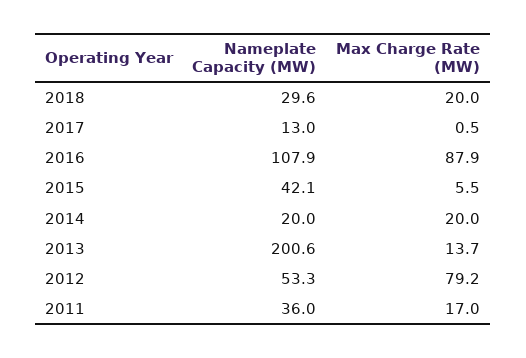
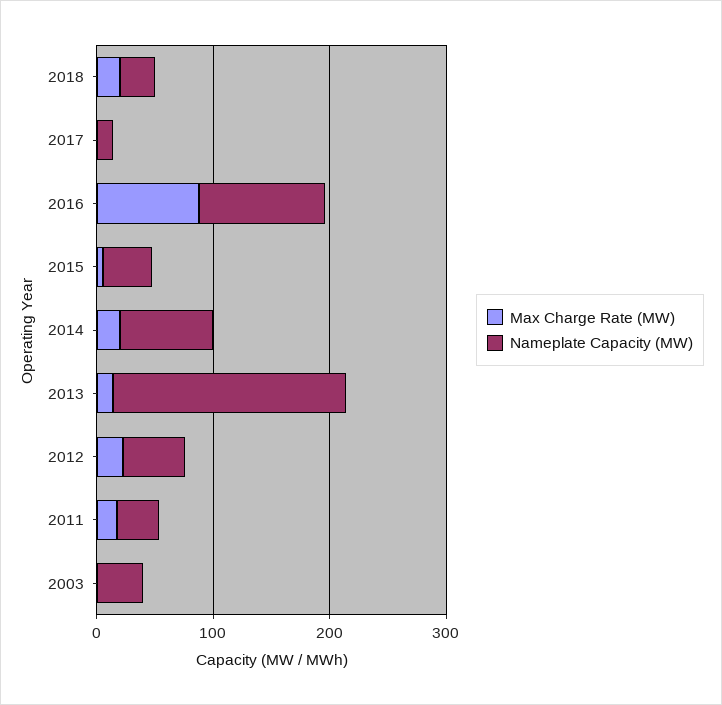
  {
    "Nameplate Capacity (MW)": {
      "2018": 29.6,
      "2017": 13,
      "2016": 107.9,
      "2015": 42.1,
-     "2014": 20,
+     "2014": 80,
      "2013": 200.6,
      "2012": 53.3,
-     "2011": 36
+     "2011": 36,
+     "2003": 40
    },
    "Max Charge Rate (MW)": {
      "2018": 20,
      "2017": 0.5,
      "2016": 87.9,
      "2015": 5.5,
      "2014": 20,
      "2013": 13.7,
-     "2012": 79.2,
+     "2012": 20,
-     "2011": 17
+     "2011": 17,
+     "2003": 0
    }
  }

